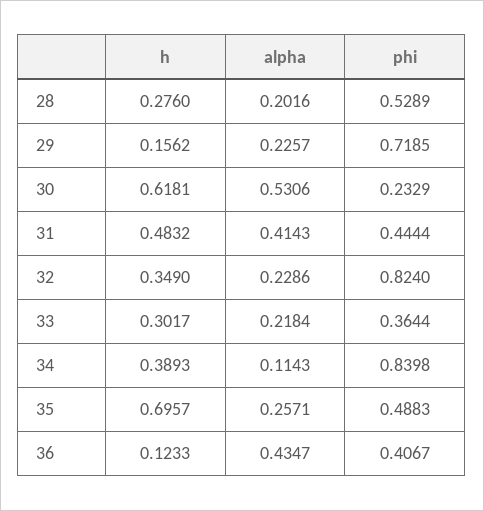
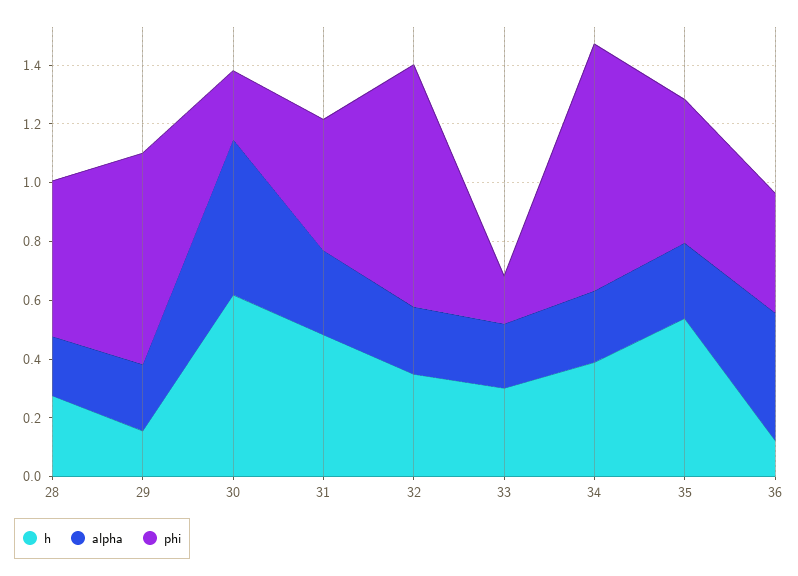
  {
    "h": {
      "28": 0.276,
      "29": 0.1562,
      "30": 0.6181,
      "31": 0.4832,
      "32": 0.349,
      "33": 0.3017,
      "34": 0.3893,
-     "35": 0.6957,
+     "35": 0.55,
      "36": 0.1233
    },
    "alpha": {
      "28": 0.2016,
      "29": 0.2257,
      "30": 0.5306,
-     "31": 0.4143,
+     "31": 0.3,
      "32": 0.2286,
      "33": 0.2184,
-     "34": 0.1143,
+     "34": 0.25,
      "35": 0.2571,
      "36": 0.4347
    },
    "phi": {
      "28": 0.5289,
      "29": 0.7185,
      "30": 0.2329,
      "31": 0.4444,
      "32": 0.824,
-     "33": 0.3644,
+     "33": 0.15,
      "34": 0.8398,
      "35": 0.4883,
      "36": 0.4067
    }
  }

